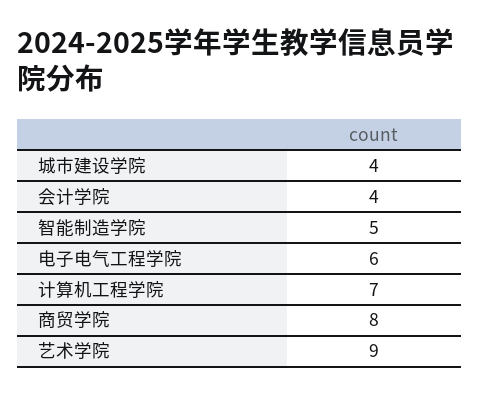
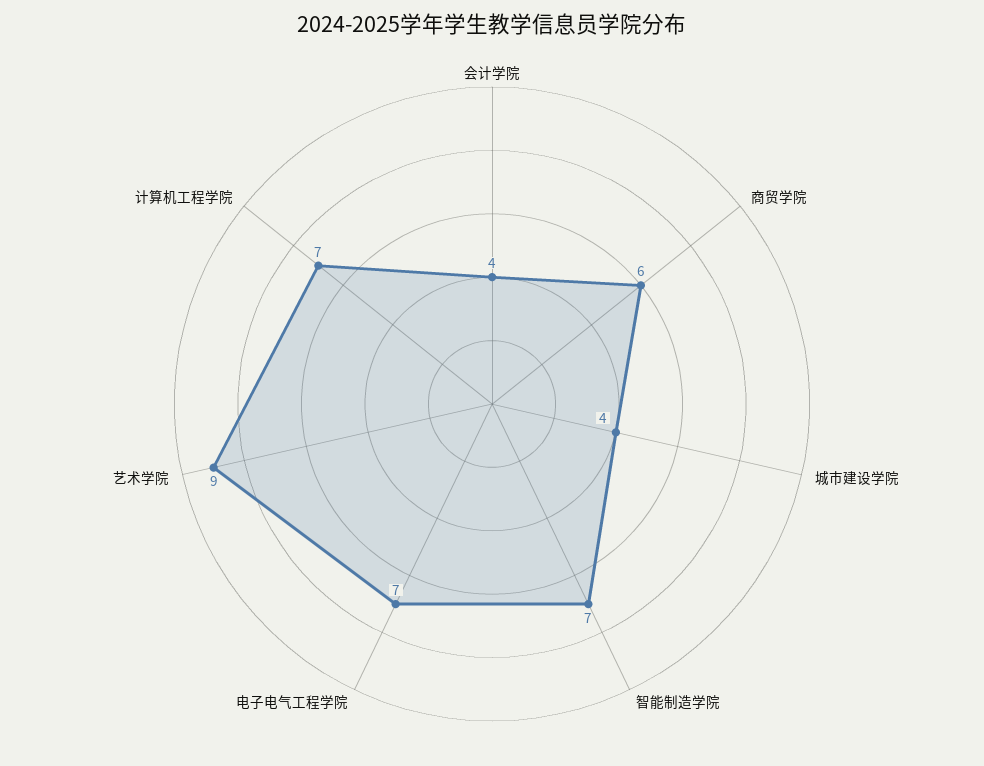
  {
    "城市建设学院": 4,
    "会计学院": 4,
-   "智能制造学院": 5,
+   "智能制造学院": 7,
-   "电子电气工程学院": 6,
+   "电子电气工程学院": 7,
    "计算机工程学院": 7,
-   "商贸学院": 8,
+   "商贸学院": 6,
    "艺术学院": 9
  }

